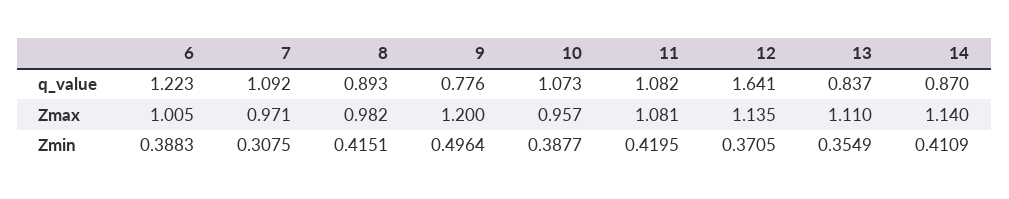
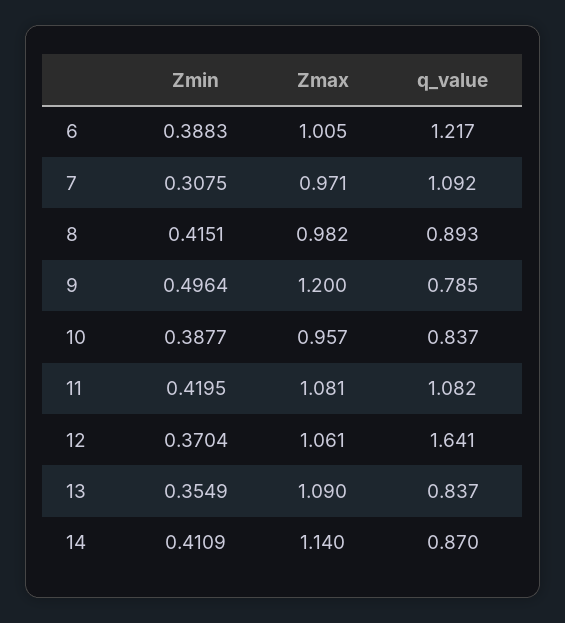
  {
    "6": {
-     "q_value": 1.223,
+     "q_value": 1.217,
      "Zmax": 1.005,
      "Zmin": 0.3883
    },
    "7": {
      "q_value": 1.092,
      "Zmax": 0.971,
      "Zmin": 0.3075
    },
    "8": {
      "q_value": 0.893,
      "Zmax": 0.982,
      "Zmin": 0.4151
    },
    "9": {
-     "q_value": 0.776,
+     "q_value": 0.785,
      "Zmax": 1.2,
      "Zmin": 0.4964
    },
    "10": {
-     "q_value": 1.073,
+     "q_value": 0.837,
      "Zmax": 0.957,
      "Zmin": 0.3877
    },
    "11": {
      "q_value": 1.082,
      "Zmax": 1.081,
      "Zmin": 0.4195
    },
    "12": {
      "q_value": 1.641,
-     "Zmax": 1.135,
+     "Zmax": 1.061,
-     "Zmin": 0.3705
+     "Zmin": 0.3704
    },
    "13": {
      "q_value": 0.837,
-     "Zmax": 1.11,
+     "Zmax": 1.09,
      "Zmin": 0.3549
    },
    "14": {
      "q_value": 0.87,
      "Zmax": 1.14,
      "Zmin": 0.4109
    }
  }

